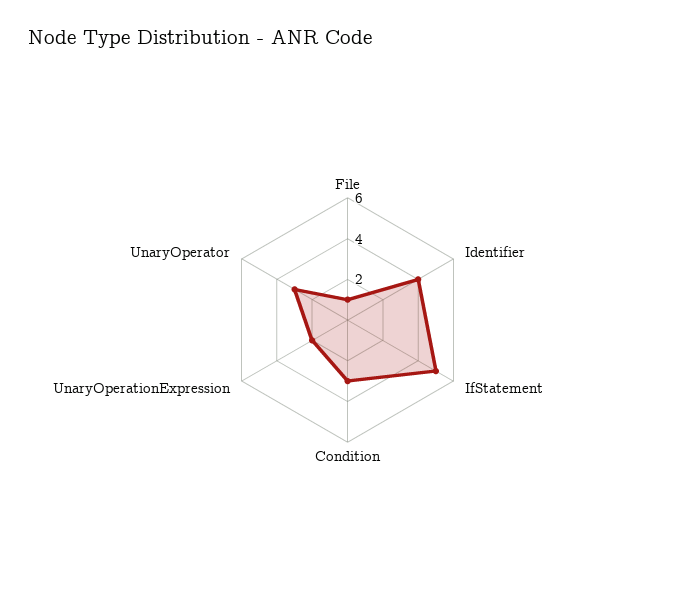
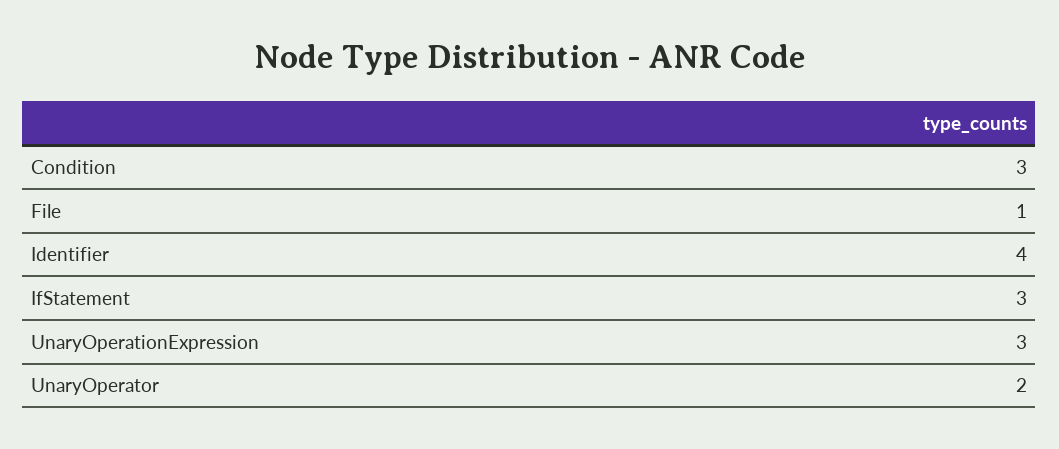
  {
    "File": 1,
    "Identifier": 4,
-   "IfStatement": 5,
+   "IfStatement": 3,
    "Condition": 3,
-   "UnaryOperationExpression": 2,
+   "UnaryOperationExpression": 3,
-   "UnaryOperator": 3
+   "UnaryOperator": 2
  }

